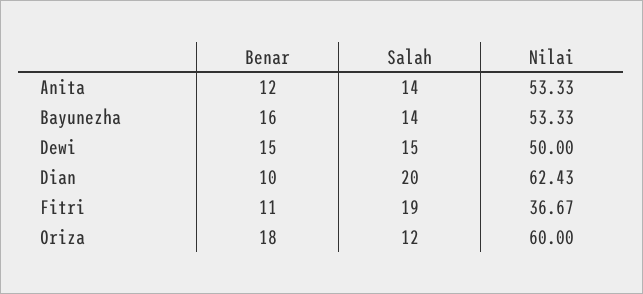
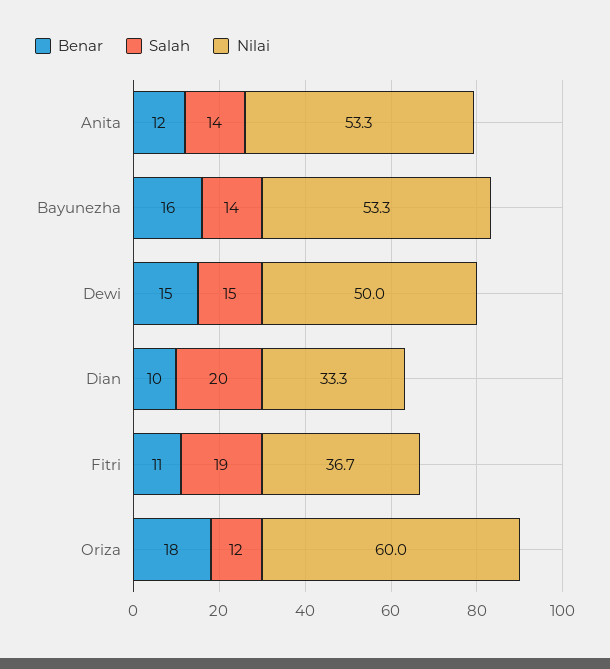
  {
    "Benar": {
      "Anita": 12,
      "Bayunezha": 16,
      "Dewi": 15,
      "Dian": 10,
      "Fitri": 11,
      "Oriza": 18
    },
    "Salah": {
      "Anita": 14,
      "Bayunezha": 14,
      "Dewi": 15,
      "Dian": 20,
      "Fitri": 19,
      "Oriza": 12
    },
    "Nilai": {
      "Anita": 53.33,
      "Bayunezha": 53.33,
      "Dewi": 50,
-     "Dian": 62.43,
+     "Dian": 33.3,
      "Fitri": 36.67,
      "Oriza": 60
    }
  }

